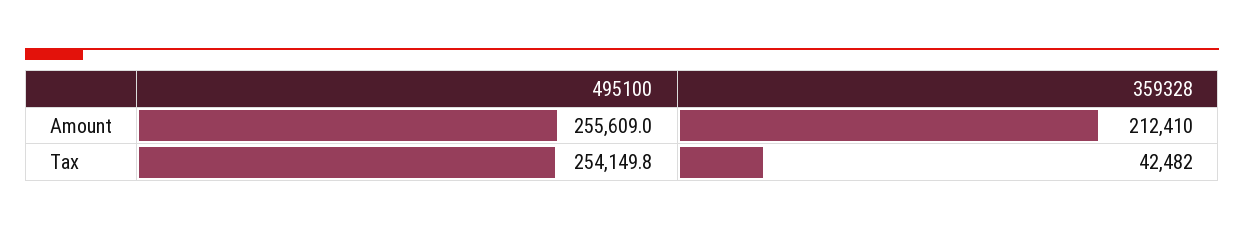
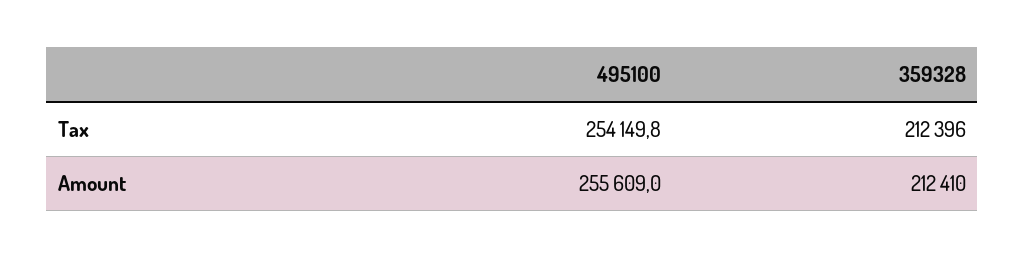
  {
    "495100": {
      "Amount": 255609,
      "Tax": 254149.8
    },
    "359328": {
      "Amount": 212410,
-     "Tax": 42482
+     "Tax": 212396
    }
  }

